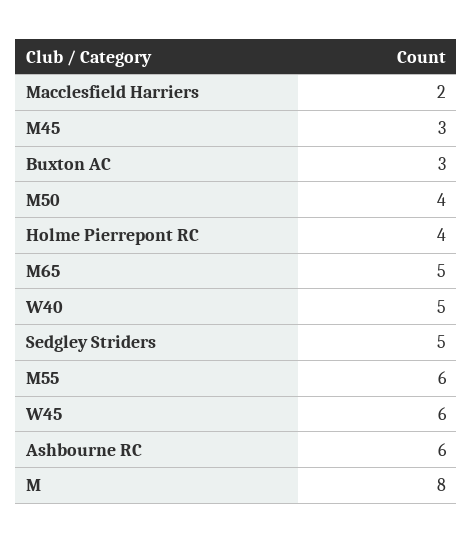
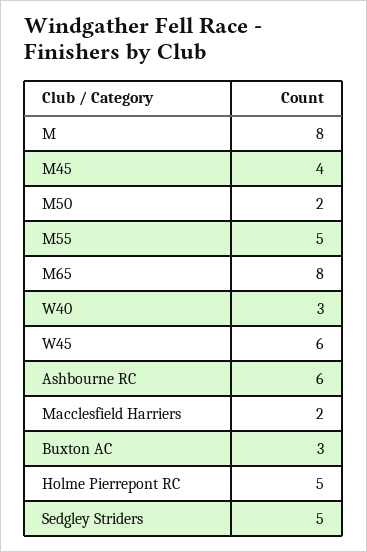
  {
    "Macclesfield Harriers": 2,
-   "M45": 3,
+   "M45": 4,
    "Buxton AC": 3,
-   "M50": 4,
+   "M50": 2,
-   "Holme Pierrepont RC": 4,
+   "Holme Pierrepont RC": 5,
-   "M65": 5,
+   "M65": 8,
-   "W40": 5,
+   "W40": 3,
    "Sedgley Striders": 5,
-   "M55": 6,
+   "M55": 5,
    "W45": 6,
    "Ashbourne RC": 6,
    "M": 8
  }

